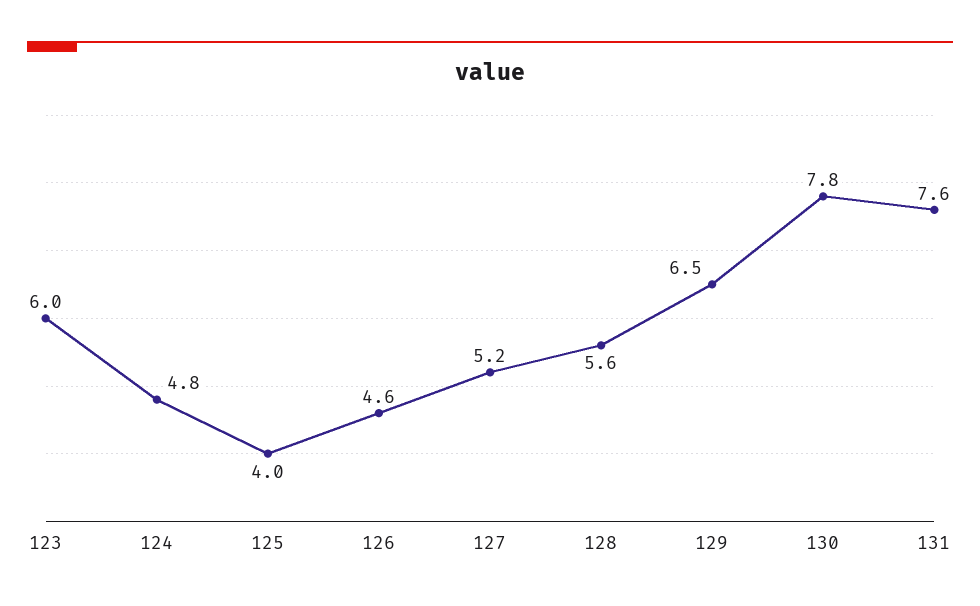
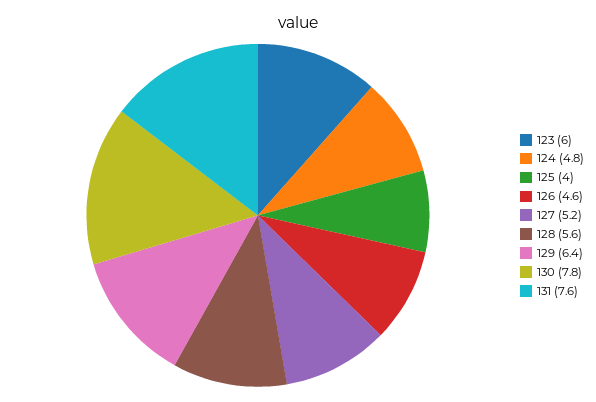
  {
    "123": 6,
    "124": 4.8,
    "125": 4,
    "126": 4.6,
    "127": 5.2,
    "128": 5.6,
-   "129": 6.5,
+   "129": 6.4,
    "130": 7.8,
    "131": 7.6
  }

